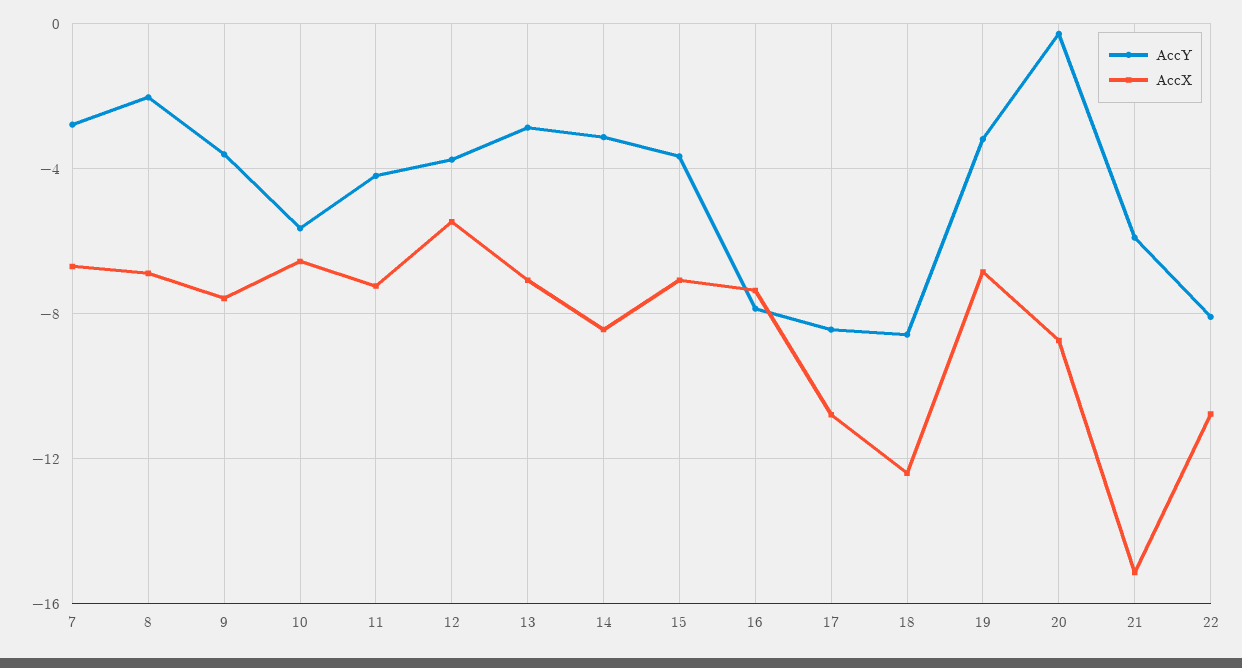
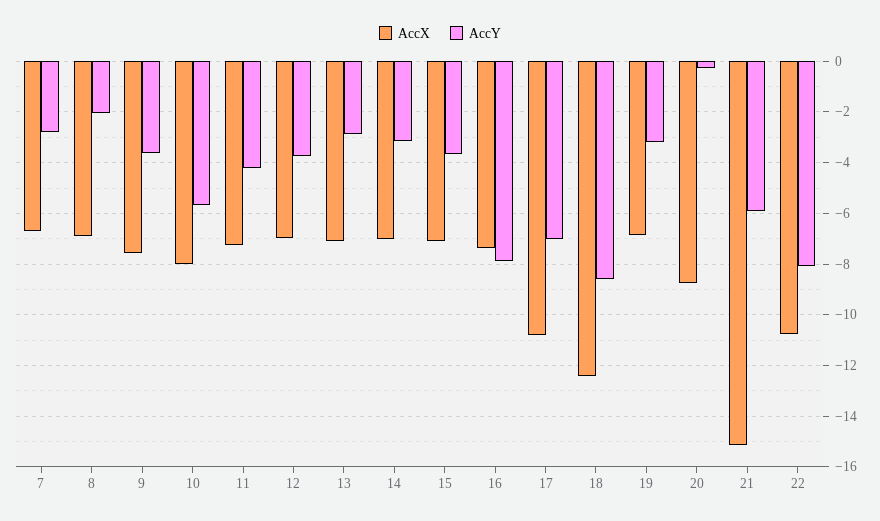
  {
    "AccY": {
      "7": -2.75,
      "8": -2,
      "9": -3.5,
      "10": -5.75,
      "11": -4.25,
      "12": -3.75,
      "13": -2.75,
      "14": -3.25,
      "15": -3.75,
      "16": -7.75,
-     "17": -8.5,
+     "17": -7,
      "18": -8.5,
      "19": -3.25,
      "20": -0.25,
      "21": -6,
      "22": -8
    },
    "AccX": {
      "7": -6.75,
      "8": -7,
      "9": -7.5,
-     "10": -6.5,
+     "10": -8,
      "11": -7.25,
-     "12": -5.5,
+     "12": -7,
      "13": -7,
-     "14": -8.5,
+     "14": -7,
      "15": -7,
      "16": -7.25,
      "17": -10.75,
      "18": -12.5,
      "19": -6.75,
      "20": -8.75,
      "21": -15.25,
      "22": -10.75
    }
  }

